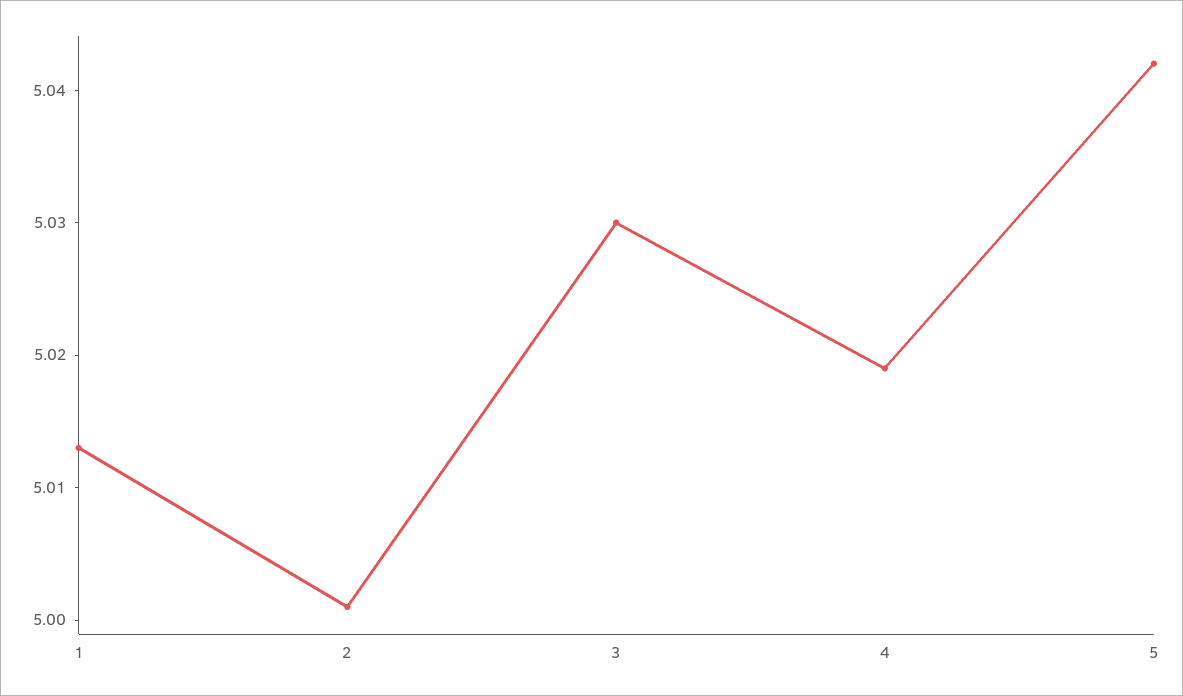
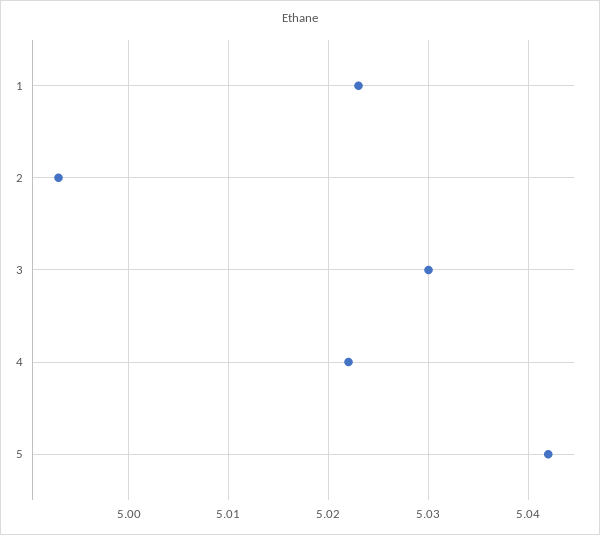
  {
-   "1": 5.013,
+   "1": 5.023,
-   "2": 5.001,
+   "2": 4.993,
    "3": 5.03,
-   "4": 5.019,
+   "4": 5.022,
    "5": 5.042
  }

